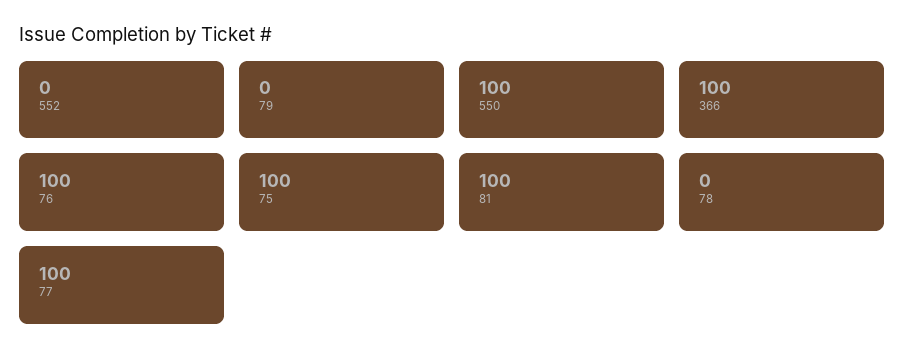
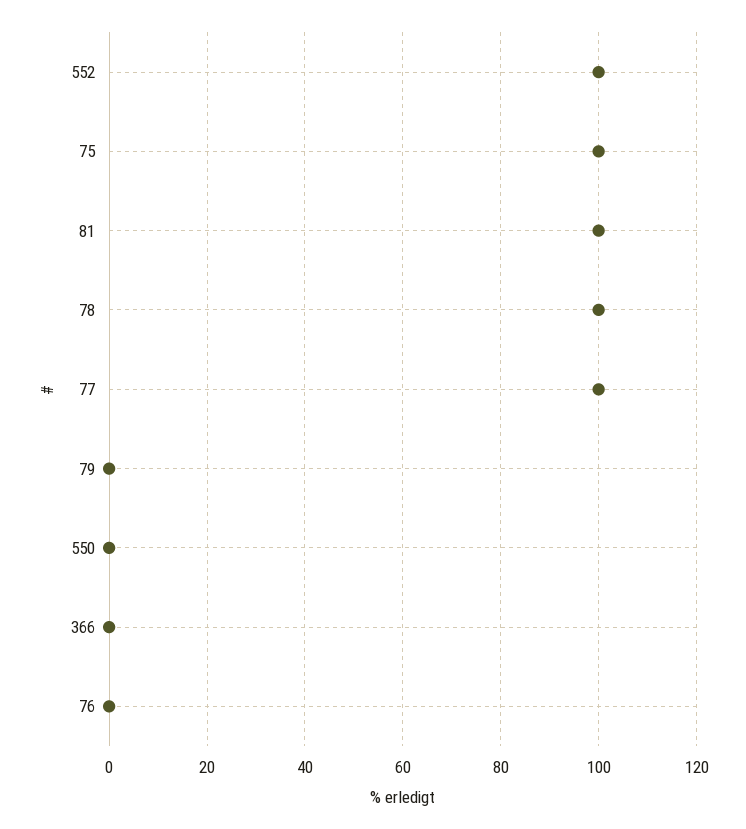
  {
-   "552": 0,
+   "552": 100,
    "79": 0,
-   "550": 100,
+   "550": 0,
-   "366": 100,
+   "366": 0,
-   "76": 100,
+   "76": 0,
    "75": 100,
    "81": 100,
-   "78": 0,
+   "78": 100,
    "77": 100
  }

